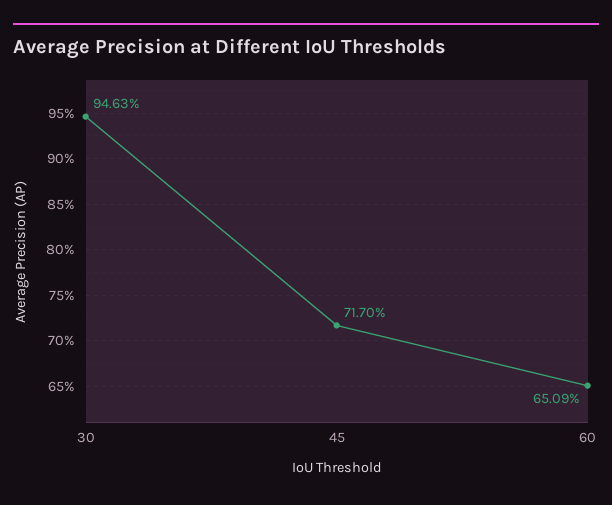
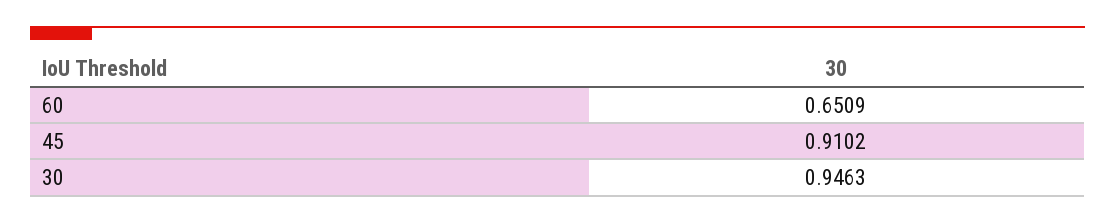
  {
    "30": 0.9463,
-   "45": 0.717,
+   "45": 0.9102,
    "60": 0.6509
  }

